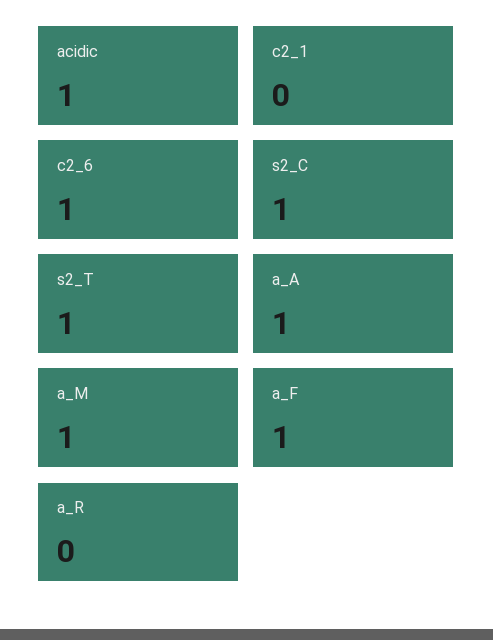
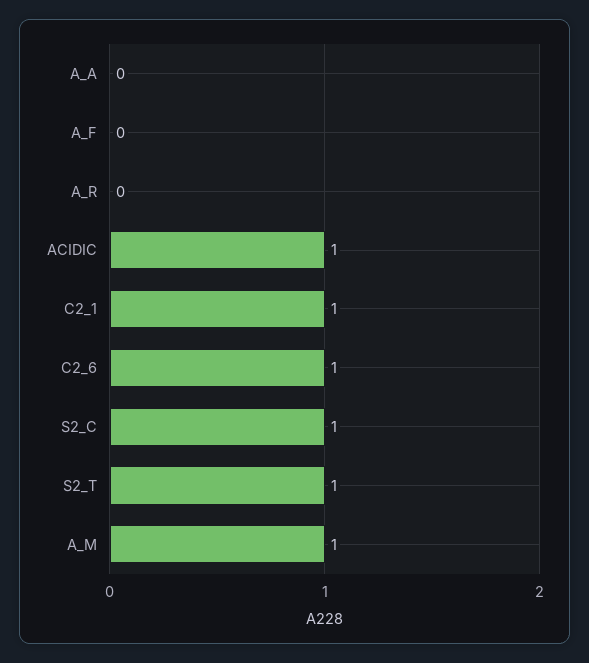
  {
    "acidic": 1,
-   "c2_1": 0,
+   "c2_1": 1,
    "c2_6": 1,
    "s2_C": 1,
    "s2_T": 1,
-   "a_A": 1,
+   "a_A": 0,
    "a_M": 1,
-   "a_F": 1,
+   "a_F": 0,
    "a_R": 0
  }

